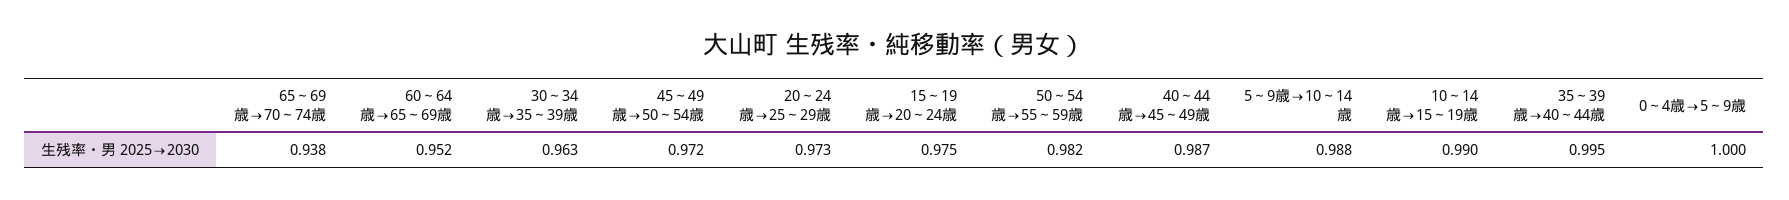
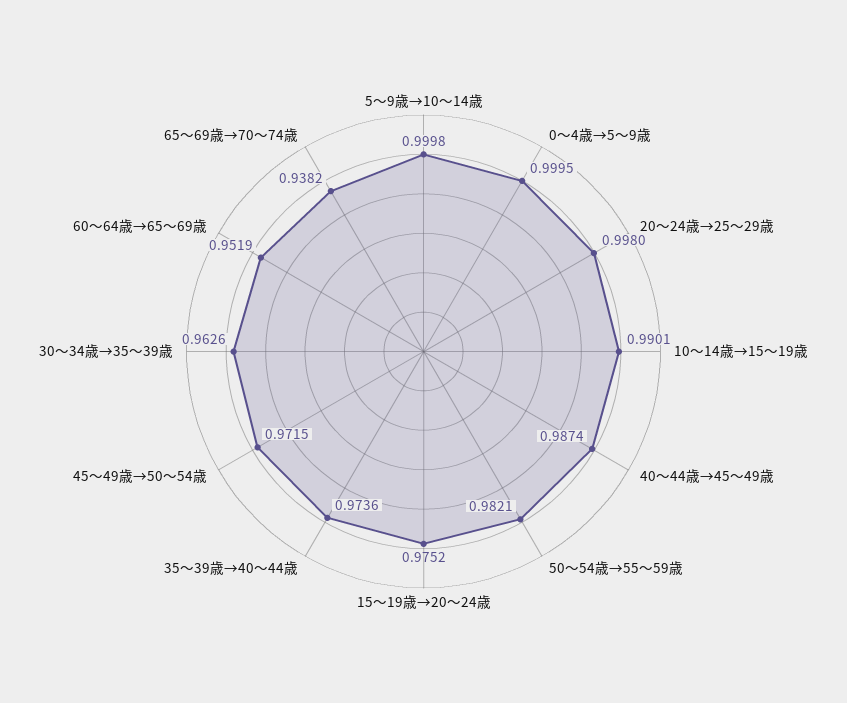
  {
    "65～69歳→70～74歳": 0.9382,
    "60～64歳→65～69歳": 0.9519,
    "30～34歳→35～39歳": 0.9626,
    "45～49歳→50～54歳": 0.9715,
-   "20～24歳→25～29歳": 0.973,
+   "20～24歳→25～29歳": 0.998,
    "15～19歳→20～24歳": 0.9752,
    "50～54歳→55～59歳": 0.9821,
    "40～44歳→45～49歳": 0.9874,
-   "5～9歳→10～14歳": 0.988,
+   "5～9歳→10～14歳": 0.9998,
    "10～14歳→15～19歳": 0.9901,
-   "35～39歳→40～44歳": 0.995,
+   "35～39歳→40～44歳": 0.9736,
    "0～4歳→5～9歳": 0.9995
  }

